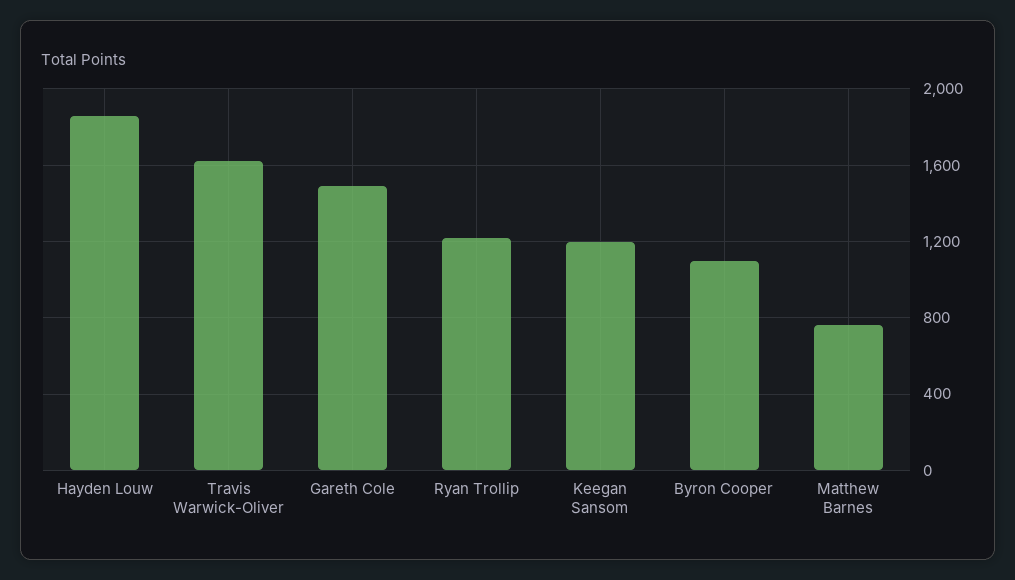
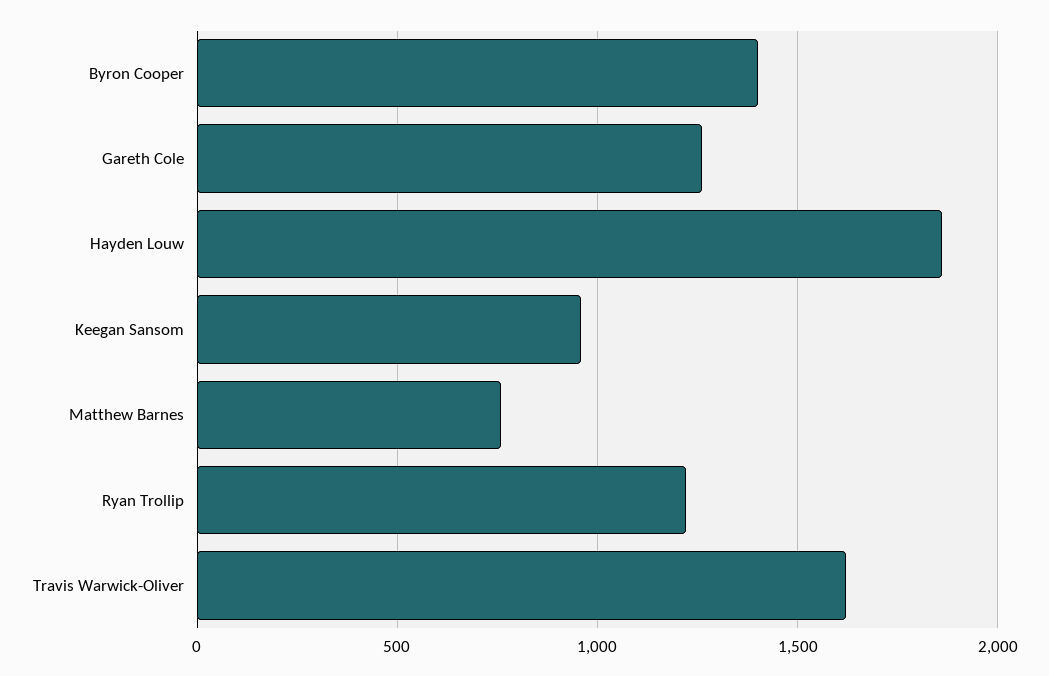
  {
    "Hayden Louw": 1850,
    "Travis Warwick-Oliver": 1600,
-   "Gareth Cole": 1500,
+   "Gareth Cole": 1250,
    "Ryan Trollip": 1200,
-   "Keegan Sansom": 1200,
+   "Keegan Sansom": 950,
-   "Byron Cooper": 1100,
+   "Byron Cooper": 1400,
    "Matthew Barnes": 750
  }

